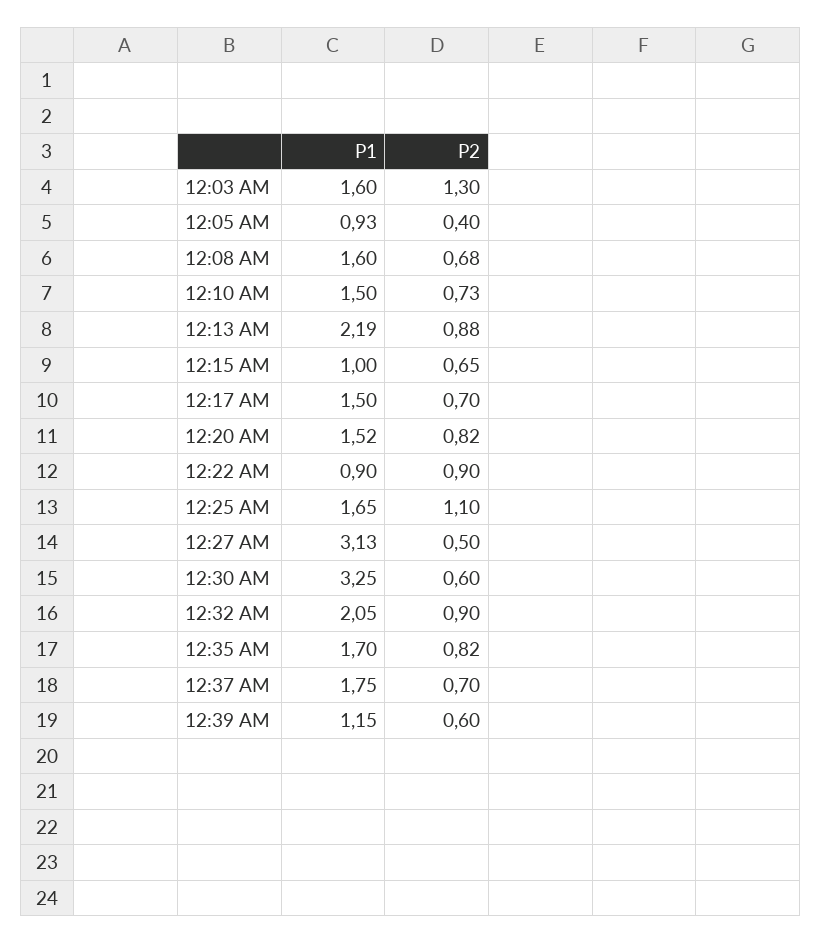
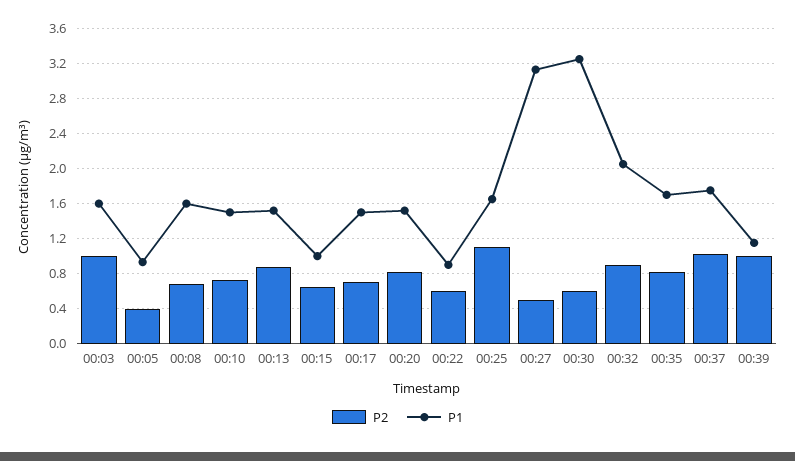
  {
    "P1": {
      "12:03 AM": 1.6,
      "12:05 AM": 0.93,
      "12:08 AM": 1.6,
      "12:10 AM": 1.5,
-     "12:13 AM": 2.19,
+     "12:13 AM": 1.5,
      "12:15 AM": 1,
      "12:17 AM": 1.5,
      "12:20 AM": 1.52,
      "12:22 AM": 0.9,
      "12:25 AM": 1.65,
      "12:27 AM": 3.13,
      "12:30 AM": 3.25,
      "12:32 AM": 2.05,
      "12:35 AM": 1.7,
      "12:37 AM": 1.75,
      "12:39 AM": 1.15
    },
    "P2": {
-     "12:03 AM": 1.3,
+     "12:03 AM": 1,
      "12:05 AM": 0.4,
      "12:08 AM": 0.68,
      "12:10 AM": 0.73,
      "12:13 AM": 0.88,
      "12:15 AM": 0.65,
      "12:17 AM": 0.7,
      "12:20 AM": 0.82,
-     "12:22 AM": 0.9,
+     "12:22 AM": 0.6,
      "12:25 AM": 1.1,
      "12:27 AM": 0.5,
      "12:30 AM": 0.6,
      "12:32 AM": 0.9,
      "12:35 AM": 0.82,
-     "12:37 AM": 0.7,
+     "12:37 AM": 1,
-     "12:39 AM": 0.6
+     "12:39 AM": 1
    }
  }

